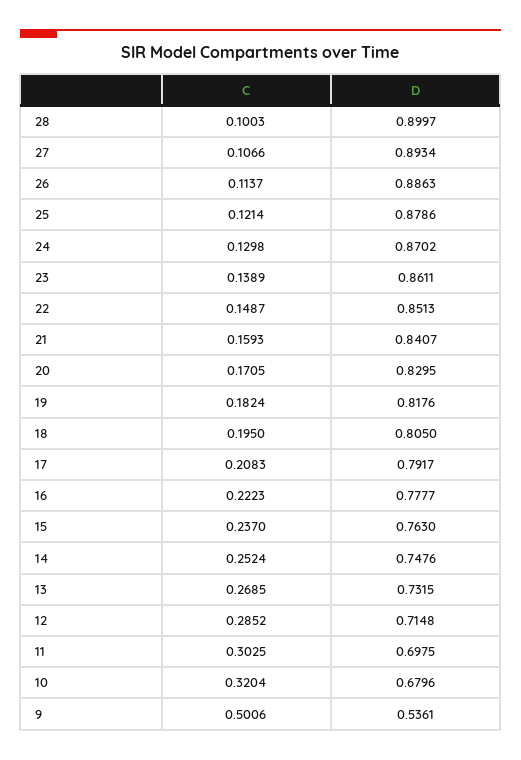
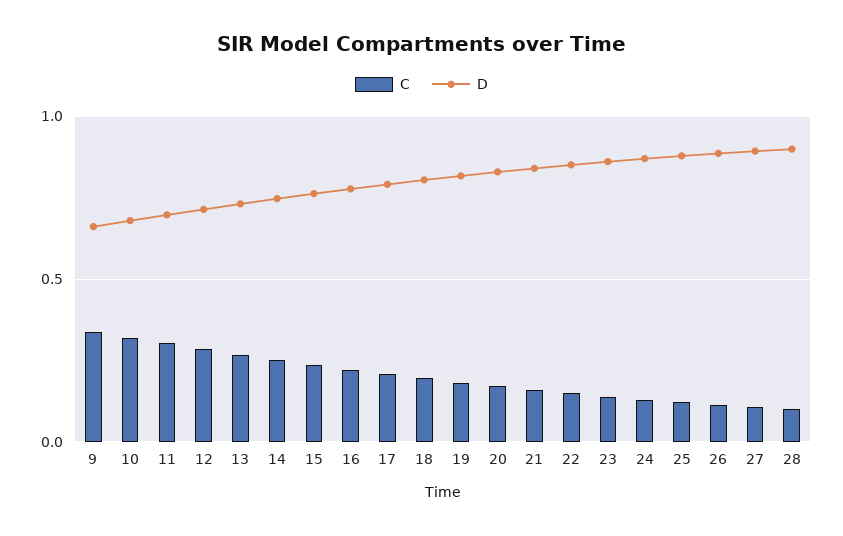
  {
    "C": {
      "28": 0.1003,
      "27": 0.1066,
      "26": 0.1137,
      "25": 0.1214,
      "24": 0.1298,
      "23": 0.1389,
      "22": 0.1487,
      "21": 0.1593,
      "20": 0.1705,
      "19": 0.1824,
      "18": 0.195,
      "17": 0.2083,
      "16": 0.2223,
      "15": 0.237,
      "14": 0.2524,
      "13": 0.2685,
      "12": 0.2852,
      "11": 0.3025,
      "10": 0.3204,
-     "9": 0.5006
+     "9": 0.35
    },
    "D": {
      "28": 0.8997,
      "27": 0.8934,
      "26": 0.8863,
      "25": 0.8786,
      "24": 0.8702,
      "23": 0.8611,
      "22": 0.8513,
      "21": 0.8407,
      "20": 0.8295,
      "19": 0.8176,
      "18": 0.805,
      "17": 0.7917,
      "16": 0.7777,
      "15": 0.763,
      "14": 0.7476,
      "13": 0.7315,
      "12": 0.7148,
      "11": 0.6975,
      "10": 0.6796,
-     "9": 0.5361
+     "9": 0.65
    }
  }

